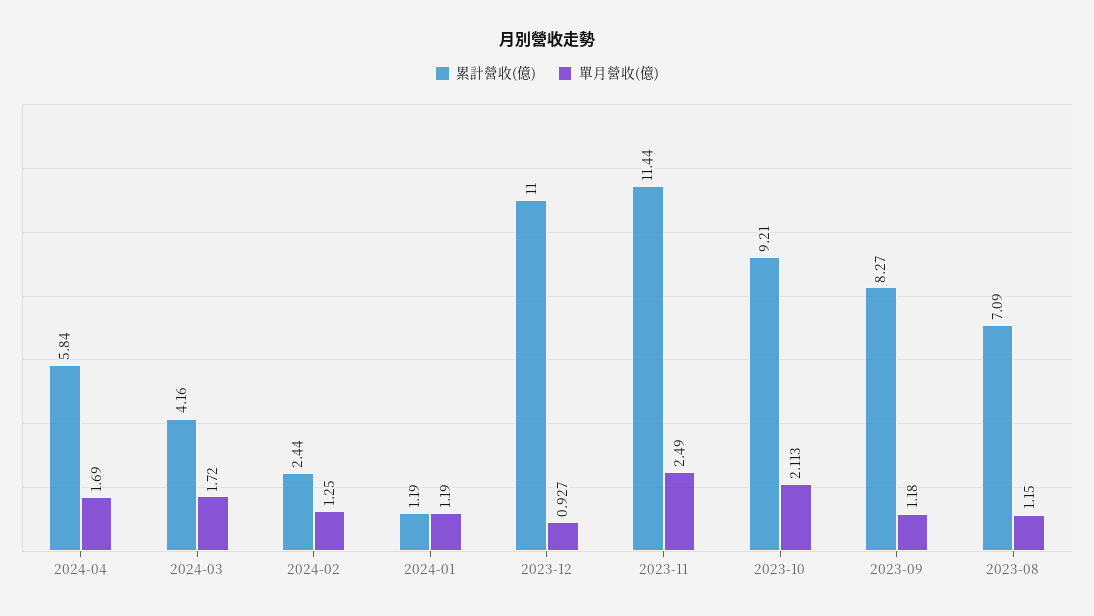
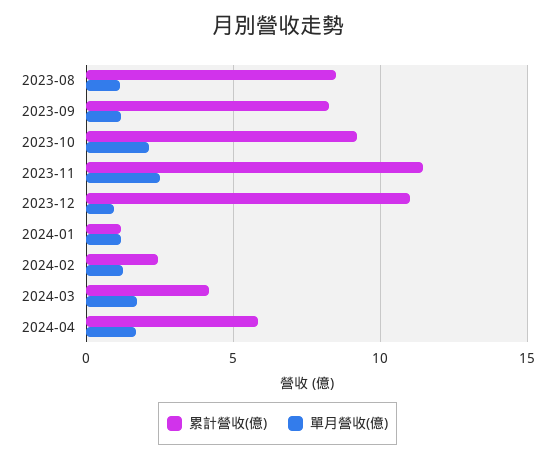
  {
    "累計營收(億)": {
      "2024-04": 5.84,
      "2024-03": 4.16,
      "2024-02": 2.44,
      "2024-01": 1.19,
      "2023-12": 11,
      "2023-11": 11.44,
      "2023-10": 9.21,
      "2023-09": 8.27,
-     "2023-08": 7.09
+     "2023-08": 8.5
    },
    "單月營收(億)": {
      "2024-04": 1.69,
      "2024-03": 1.72,
      "2024-02": 1.25,
      "2024-01": 1.19,
      "2023-12": 0.927,
      "2023-11": 2.49,
      "2023-10": 2.113,
      "2023-09": 1.18,
      "2023-08": 1.15
    }
  }

